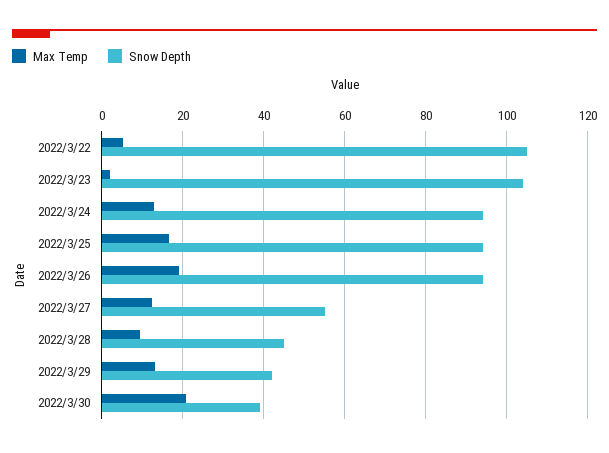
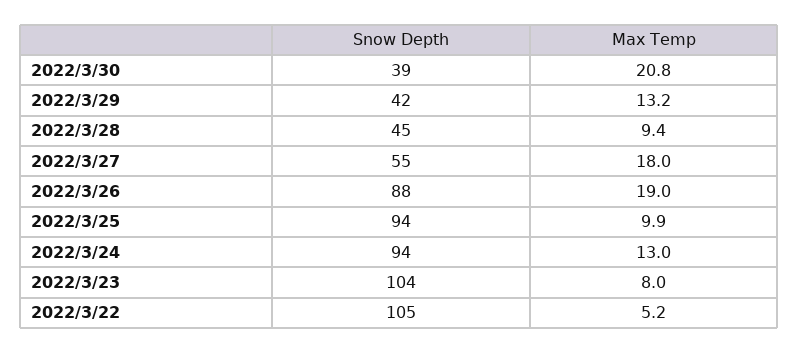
  {
    "Max Temp": {
      "2022/3/22": 5.2,
-     "2022/3/23": 2,
+     "2022/3/23": 8,
      "2022/3/24": 13,
-     "2022/3/25": 16,
+     "2022/3/25": 9.9,
      "2022/3/26": 19,
-     "2022/3/27": 12,
+     "2022/3/27": 18,
      "2022/3/28": 9.4,
      "2022/3/29": 13.2,
      "2022/3/30": 20.8
    },
    "Snow Depth": {
      "2022/3/22": 105,
      "2022/3/23": 104,
      "2022/3/24": 94,
      "2022/3/25": 94,
-     "2022/3/26": 94,
+     "2022/3/26": 88,
      "2022/3/27": 55,
      "2022/3/28": 45,
      "2022/3/29": 42,
      "2022/3/30": 39
    }
  }

